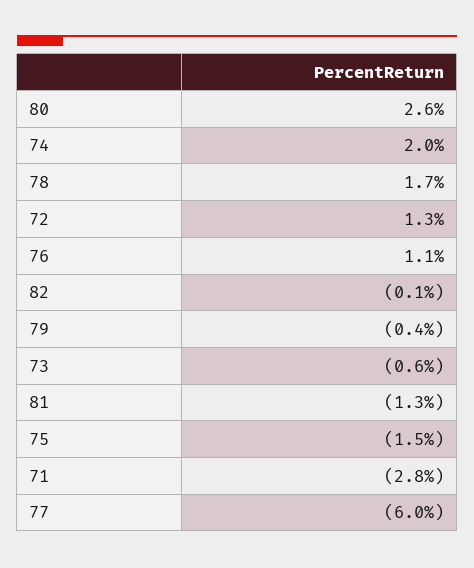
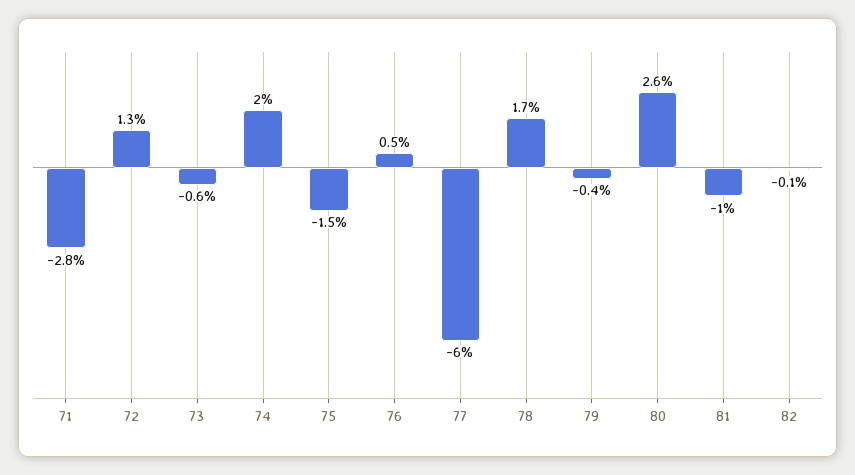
  {
    "80": 2.6,
    "74": 2,
    "78": 1.7,
    "72": 1.3,
-   "76": 1.1,
+   "76": 0.5,
    "82": -0.1,
    "79": -0.4,
    "73": -0.6,
-   "81": -1.3,
+   "81": -1,
    "75": -1.5,
    "71": -2.8,
    "77": -6
  }

